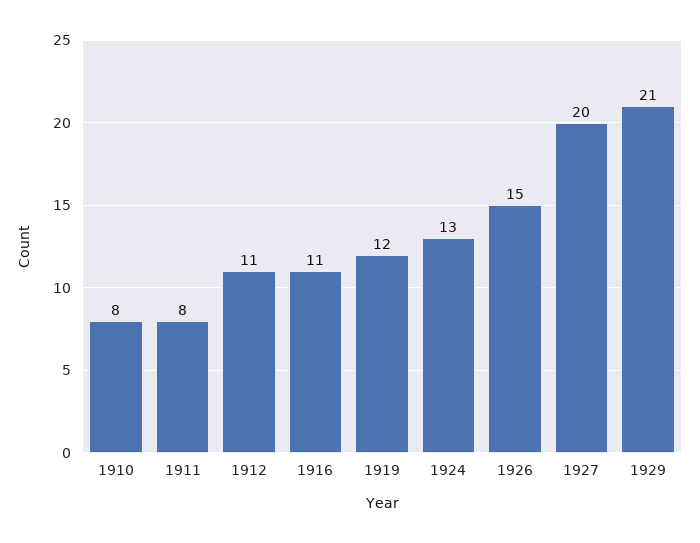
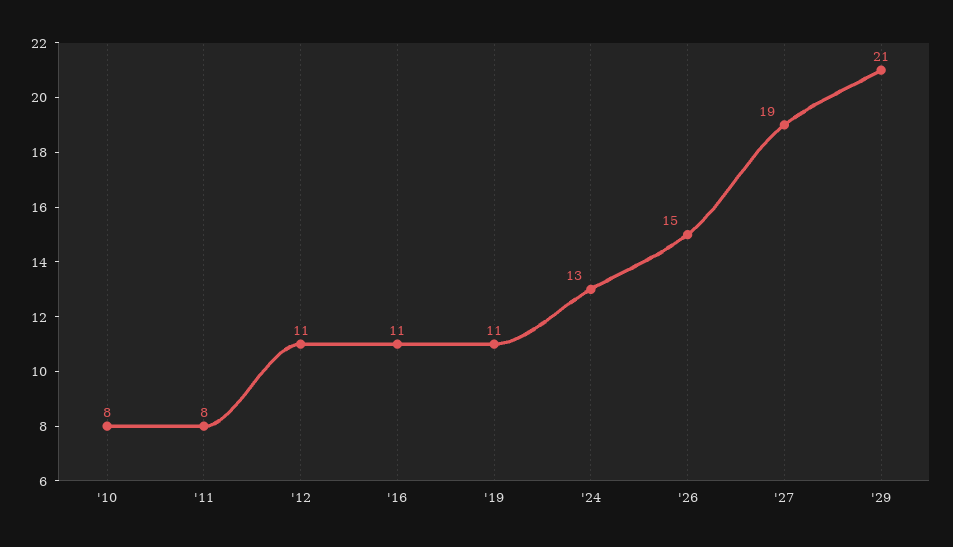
  {
    "1910": 8,
    "1911": 8,
    "1912": 11,
    "1916": 11,
-   "1919": 12,
+   "1919": 11,
    "1924": 13,
    "1926": 15,
-   "1927": 20,
+   "1927": 19,
    "1929": 21
  }

